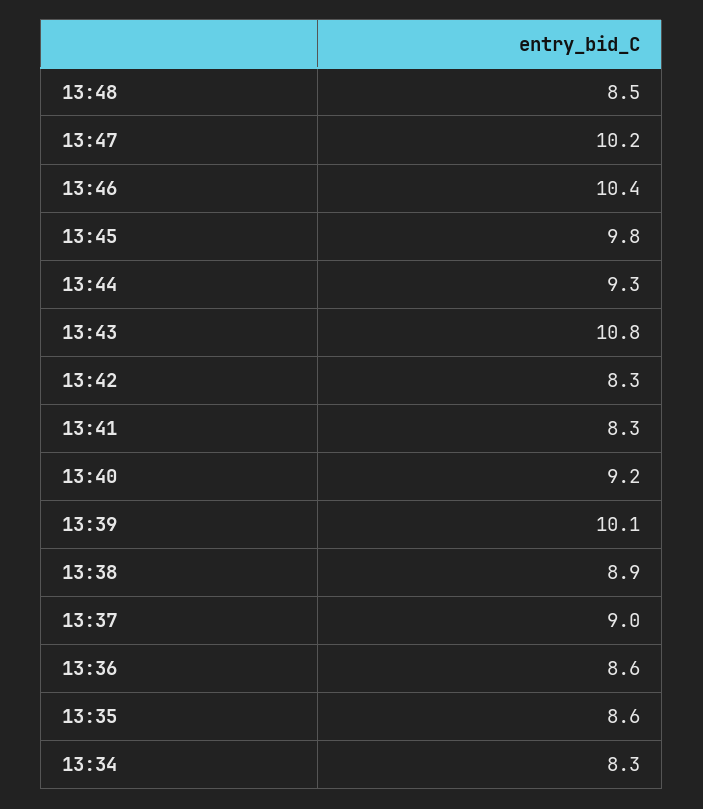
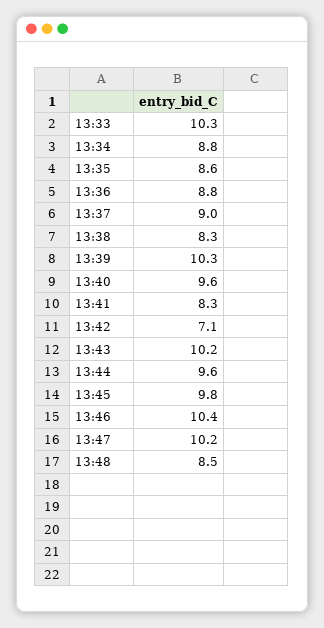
  {
    "13:48": 8.5,
    "13:47": 10.2,
    "13:46": 10.4,
    "13:45": 9.8,
-   "13:44": 9.3,
+   "13:44": 9.6,
-   "13:43": 10.8,
+   "13:43": 10.2,
-   "13:42": 8.3,
+   "13:42": 7.1,
    "13:41": 8.3,
-   "13:40": 9.2,
+   "13:40": 9.6,
-   "13:39": 10.1,
+   "13:39": 10.3,
-   "13:38": 8.9,
+   "13:38": 8.3,
    "13:37": 9,
-   "13:36": 8.6,
+   "13:36": 8.8,
    "13:35": 8.6,
-   "13:34": 8.3
+   "13:34": 8.8,
+   "13:33": 10.3
  }

